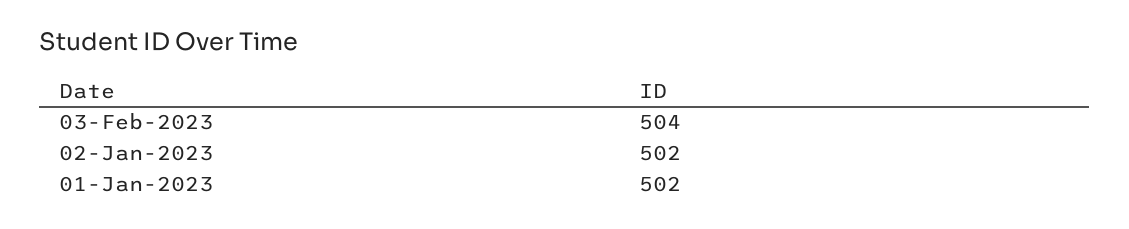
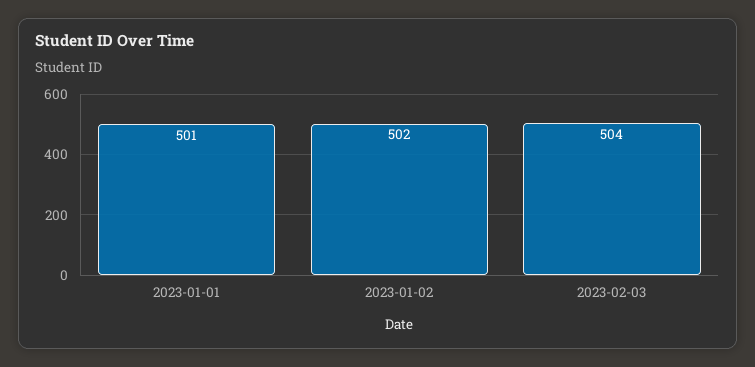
  {
    "03-Feb-2023": 504,
    "02-Jan-2023": 502,
-   "01-Jan-2023": 502
+   "01-Jan-2023": 501
  }

